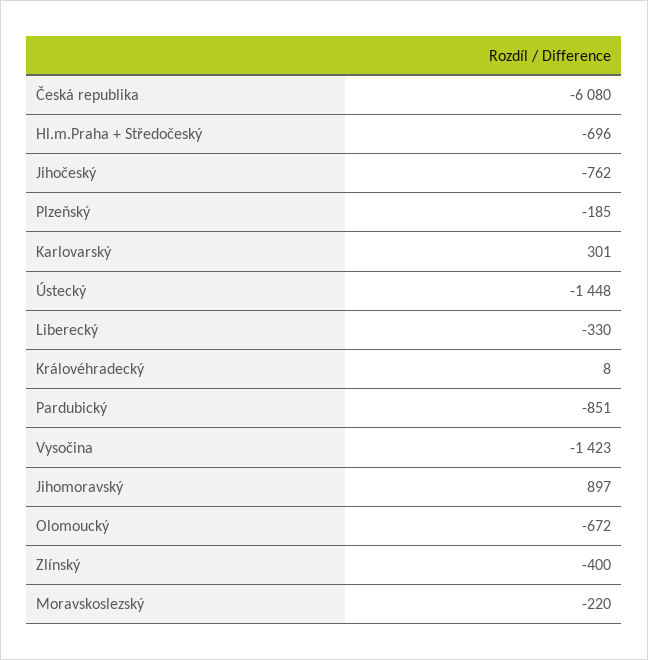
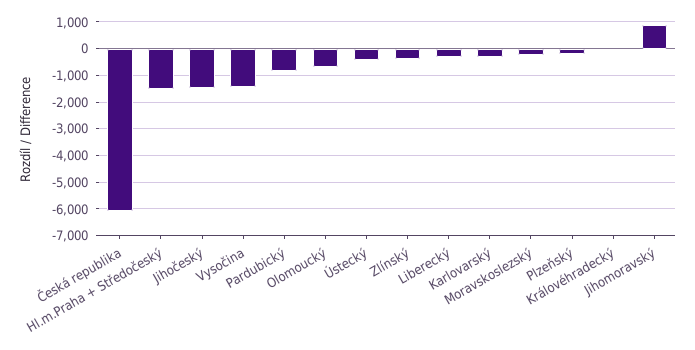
  {
    "Česká republika": -6080,
-   "Hl.m.Praha + Středočeský": -696,
+   "Hl.m.Praha + Středočeský": -1500,
-   "Jihočeský": -762,
+   "Jihočeský": -1500,
    "Plzeňský": -185,
-   "Karlovarský": 301,
+   "Karlovarský": -250,
-   "Ústecký": -1448,
+   "Ústecký": -500,
    "Liberecký": -330,
    "Královéhradecký": 8,
    "Pardubický": -851,
    "Vysočina": -1423,
    "Jihomoravský": 897,
    "Olomoucký": -672,
    "Zlínský": -400,
    "Moravskoslezský": -220
  }

